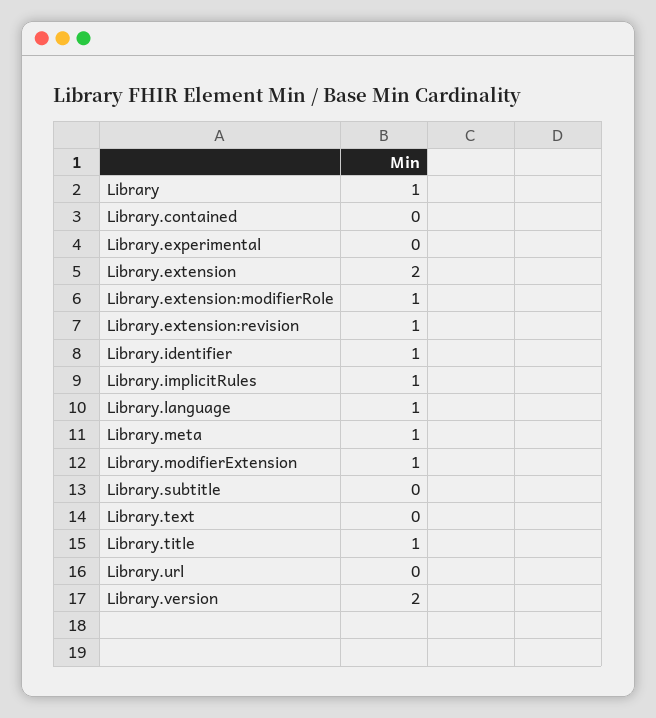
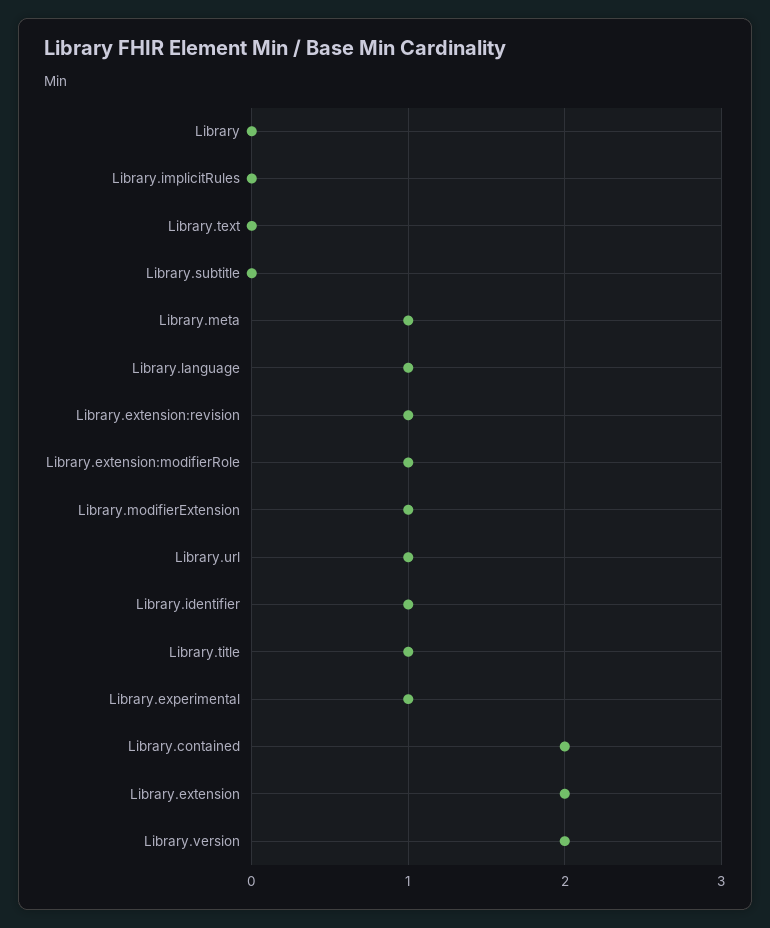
  {
-   "Library": 1,
+   "Library": 0,
-   "Library.contained": 0,
+   "Library.contained": 2,
-   "Library.experimental": 0,
+   "Library.experimental": 1,
    "Library.extension": 2,
    "Library.extension:modifierRole": 1,
    "Library.extension:revision": 1,
    "Library.identifier": 1,
-   "Library.implicitRules": 1,
+   "Library.implicitRules": 0,
    "Library.language": 1,
    "Library.meta": 1,
    "Library.modifierExtension": 1,
    "Library.subtitle": 0,
    "Library.text": 0,
    "Library.title": 1,
-   "Library.url": 0,
+   "Library.url": 1,
    "Library.version": 2
  }

